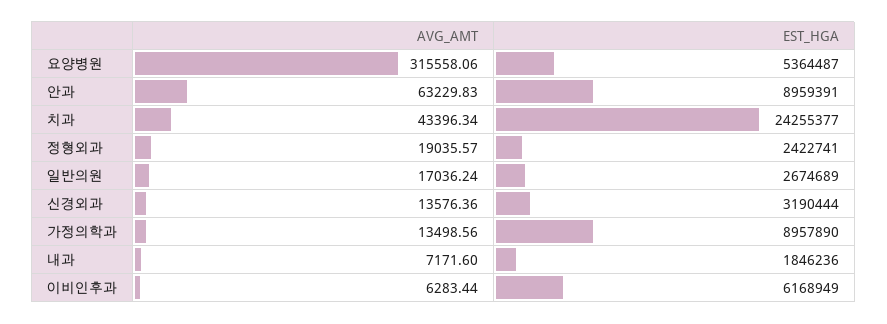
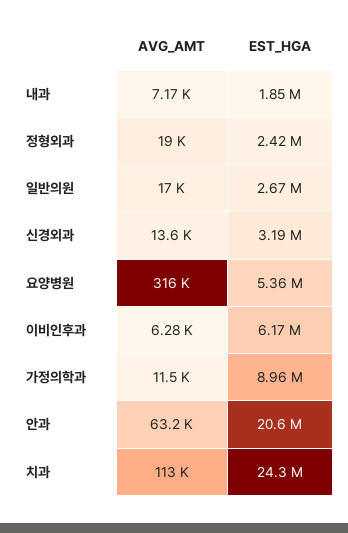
  {
    "AVG_AMT": {
      "요양병원": 315558.06,
      "안과": 63229.83,
-     "치과": 43396.34,
+     "치과": 113000,
      "정형외과": 19035.57,
      "일반의원": 17036.24,
      "신경외과": 13576.36,
-     "가정의학과": 13498.56,
+     "가정의학과": 11500,
      "내과": 7171.6,
      "이비인후과": 6283.44
    },
    "EST_HGA": {
      "요양병원": 5364487,
-     "안과": 8959391,
+     "안과": 20600000,
      "치과": 24255377,
      "정형외과": 2422741,
      "일반의원": 2674689,
      "신경외과": 3190444,
      "가정의학과": 8957890,
      "내과": 1846236,
      "이비인후과": 6168949
    }
  }

